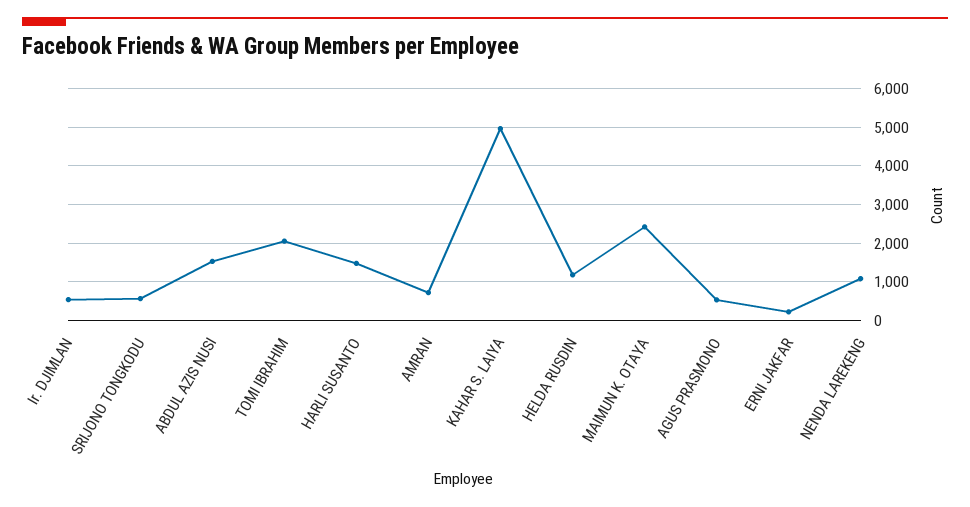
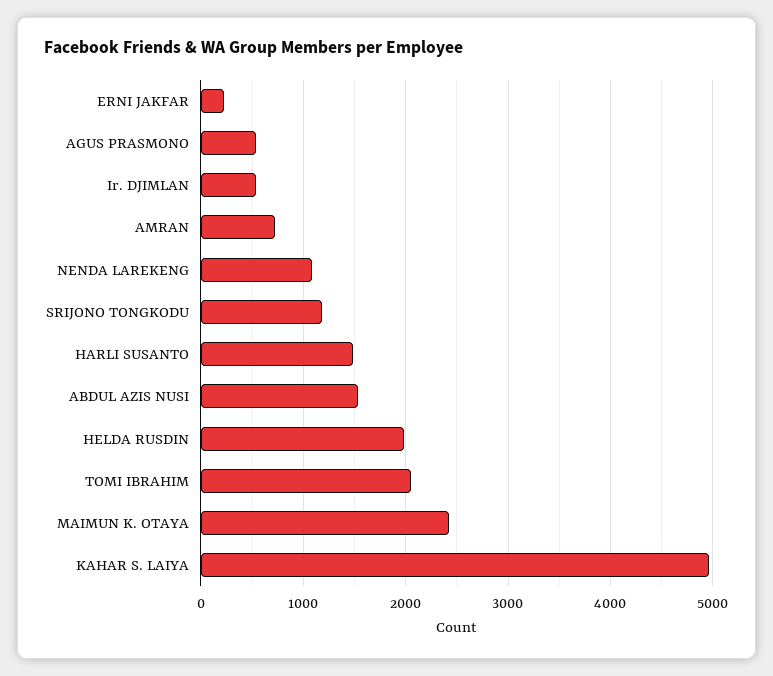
  {
    "Ir. DJIMLAN": 500,
-   "SRIJONO TONGKODU": 600,
+   "SRIJONO TONGKODU": 1200,
    "ABDUL AZIS NUSI": 1500,
    "TOMI IBRAHIM": 2100,
    "HARLI SUSANTO": 1500,
    "AMRAN": 700,
    "KAHAR S. LAIYA": 5000,
-   "HELDA RUSDIN": 1200,
+   "HELDA RUSDIN": 2000,
    "MAIMUN K. OTAYA": 2400,
    "AGUS PRASMONO": 500,
    "ERNI JAKFAR": 200,
    "NENDA LAREKENG": 1100
  }

